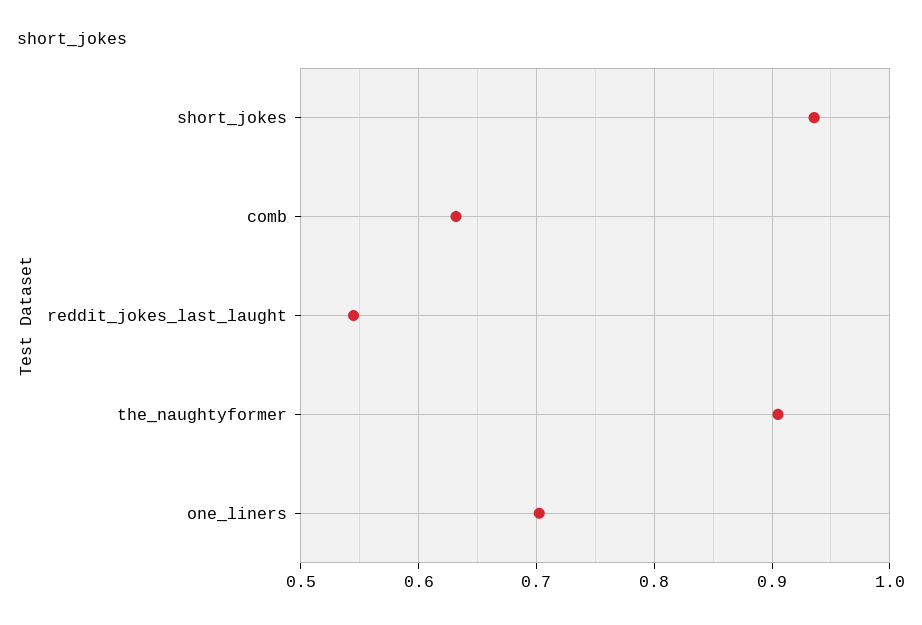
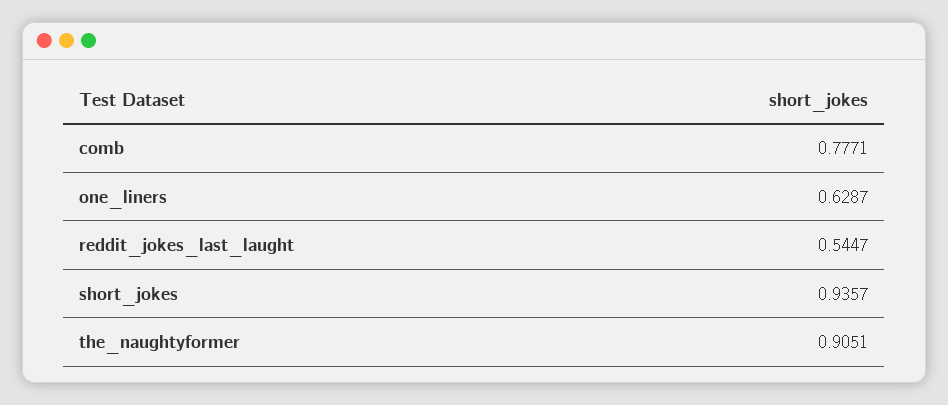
  {
    "short_jokes": 0.9357,
-   "comb": 0.63,
+   "comb": 0.7771,
    "reddit_jokes_last_laught": 0.5447,
    "the_naughtyformer": 0.9051,
-   "one_liners": 0.7
+   "one_liners": 0.6287
  }

